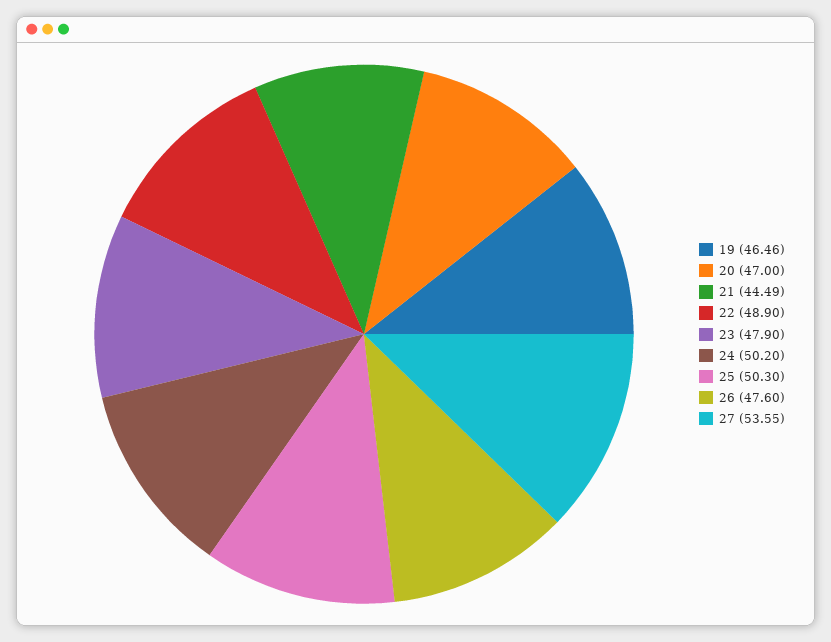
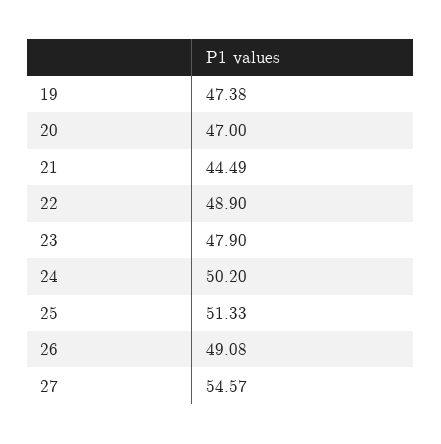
  {
-   "19": 46.46,
+   "19": 47.38,
    "20": 47,
    "21": 44.49,
    "22": 48.9,
    "23": 47.9,
    "24": 50.2,
-   "25": 50.3,
+   "25": 51.33,
-   "26": 47.6,
+   "26": 49.08,
-   "27": 53.55
+   "27": 54.57
  }

